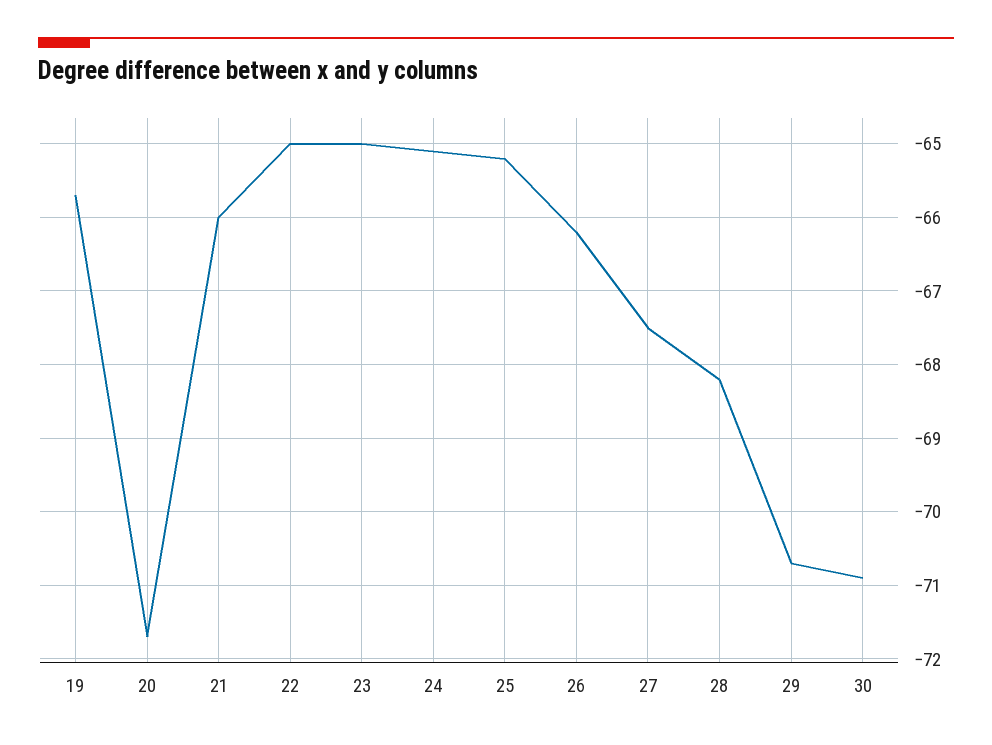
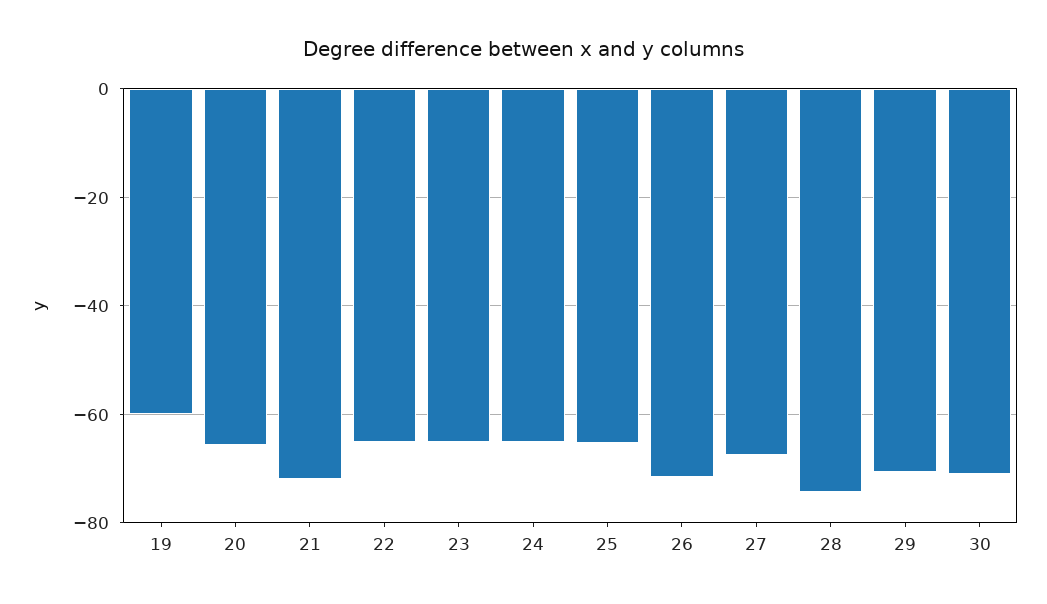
  {
-   "19": -65.7,
+   "19": -60,
-   "20": -71.7,
+   "20": -66,
-   "21": -66,
+   "21": -72,
    "22": -65,
    "23": -65,
    "24": -65.1,
    "25": -65.2,
-   "26": -66.2,
+   "26": -72,
    "27": -67.5,
-   "28": -68.2,
+   "28": -74,
    "29": -70.7,
    "30": -70.9
  }

